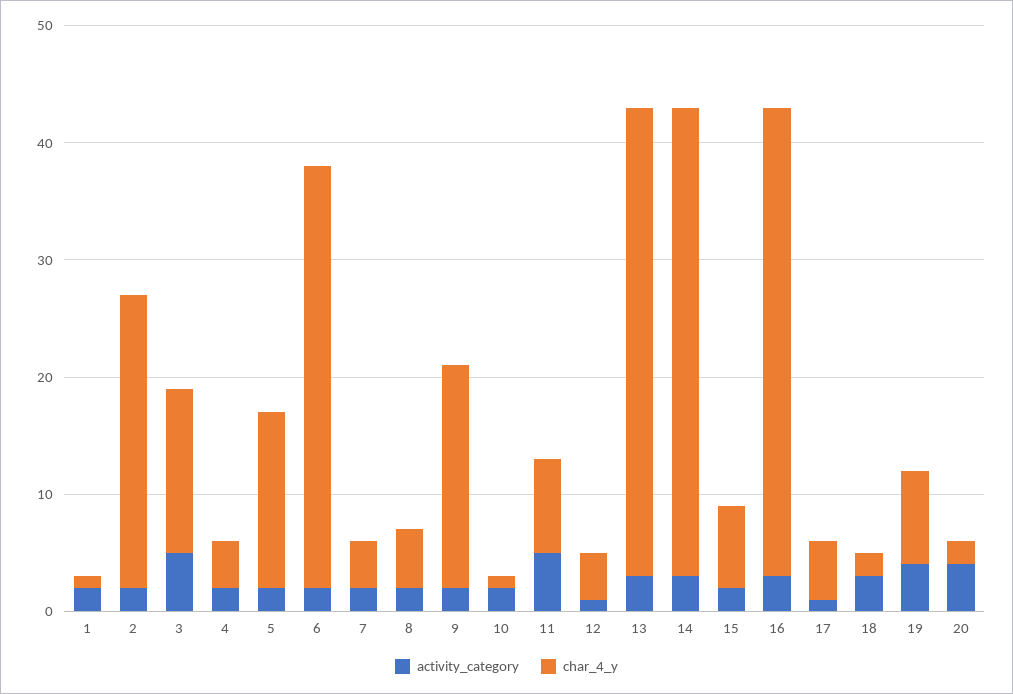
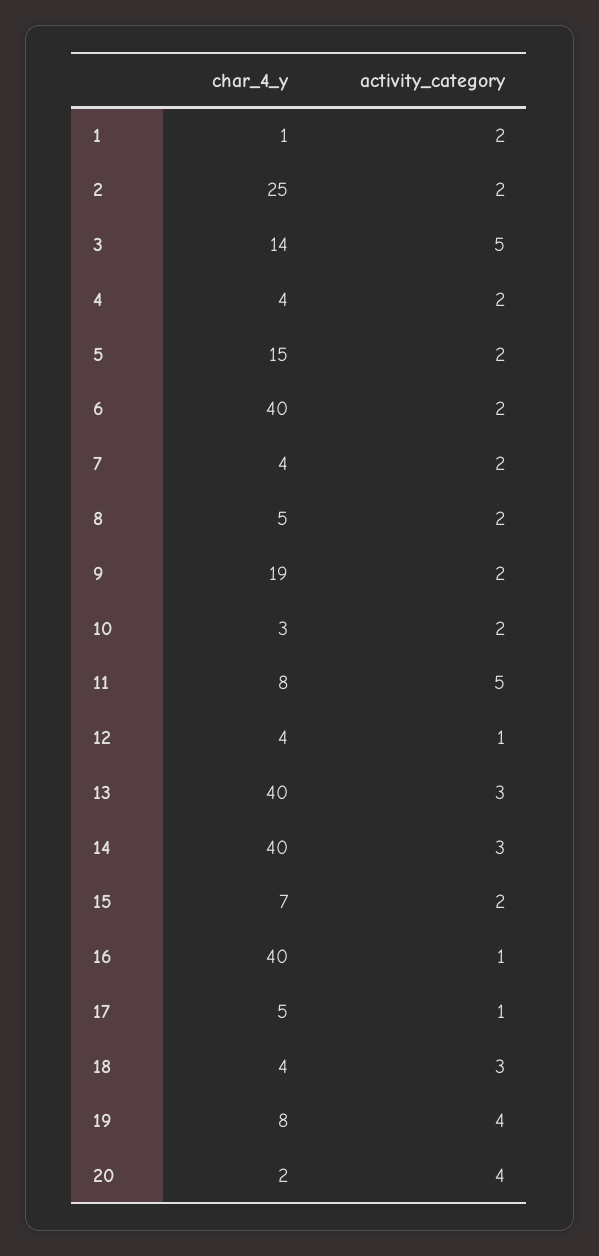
  {
    "activity_category": {
      "1": 2,
      "2": 2,
      "3": 5,
      "4": 2,
      "5": 2,
      "6": 2,
      "7": 2,
      "8": 2,
      "9": 2,
      "10": 2,
      "11": 5,
      "12": 1,
      "13": 3,
      "14": 3,
      "15": 2,
-     "16": 3,
+     "16": 1,
      "17": 1,
      "18": 3,
      "19": 4,
      "20": 4
    },
    "char_4_y": {
      "1": 1,
      "2": 25,
      "3": 14,
      "4": 4,
      "5": 15,
-     "6": 36,
+     "6": 40,
      "7": 4,
      "8": 5,
      "9": 19,
-     "10": 1,
+     "10": 3,
      "11": 8,
      "12": 4,
      "13": 40,
      "14": 40,
      "15": 7,
      "16": 40,
      "17": 5,
-     "18": 2,
+     "18": 4,
      "19": 8,
      "20": 2
    }
  }

